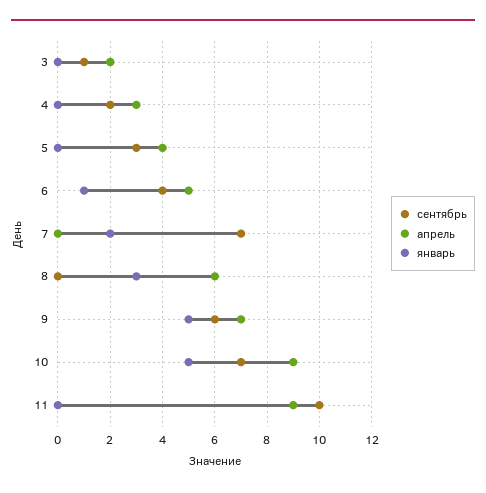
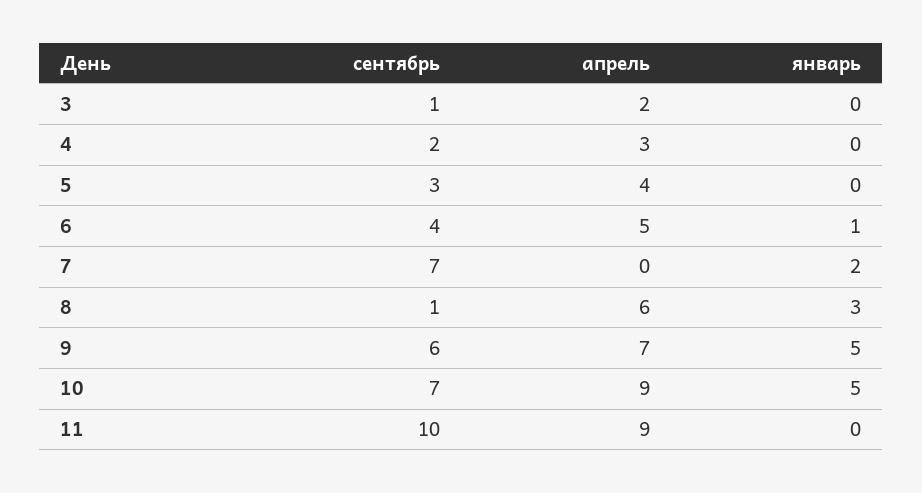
  {
    "сентябрь": {
      "3": 1,
      "4": 2,
      "5": 3,
      "6": 4,
      "7": 7,
-     "8": 0,
+     "8": 1,
      "9": 6,
      "10": 7,
      "11": 10
    },
    "апрель": {
      "3": 2,
      "4": 3,
      "5": 4,
      "6": 5,
      "7": 0,
      "8": 6,
      "9": 7,
      "10": 9,
      "11": 9
    },
    "январь": {
      "3": 0,
      "4": 0,
      "5": 0,
      "6": 1,
      "7": 2,
      "8": 3,
      "9": 5,
      "10": 5,
      "11": 0
    }
  }

